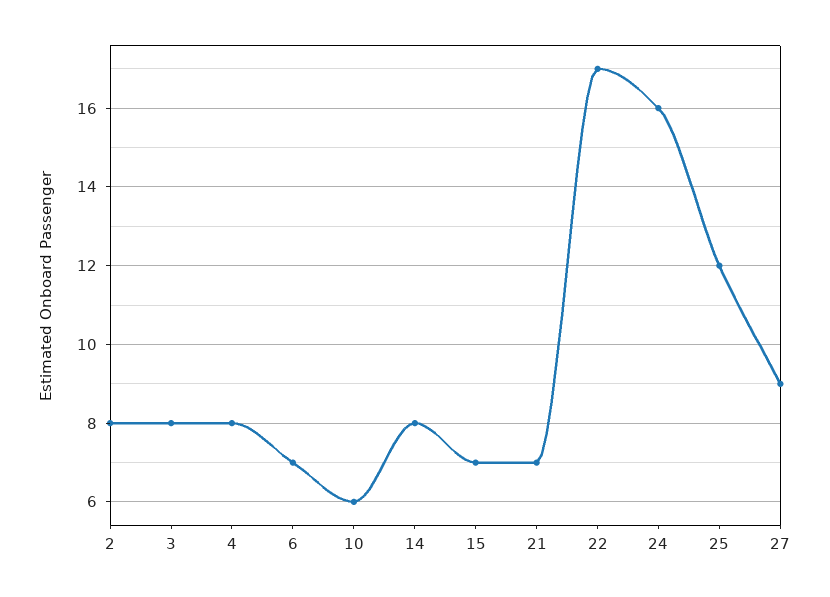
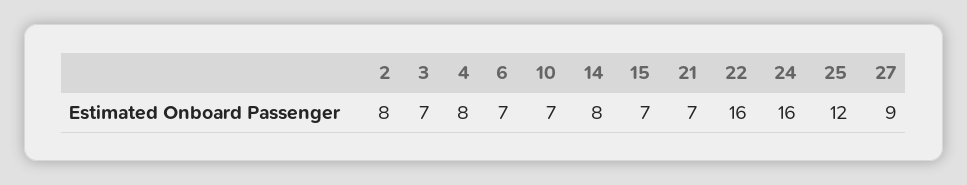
  {
    "2": 8,
-   "3": 8,
+   "3": 7,
    "4": 8,
    "6": 7,
-   "10": 6,
+   "10": 7,
    "14": 8,
    "15": 7,
    "21": 7,
-   "22": 17,
+   "22": 16,
    "24": 16,
    "25": 12,
    "27": 9
  }

